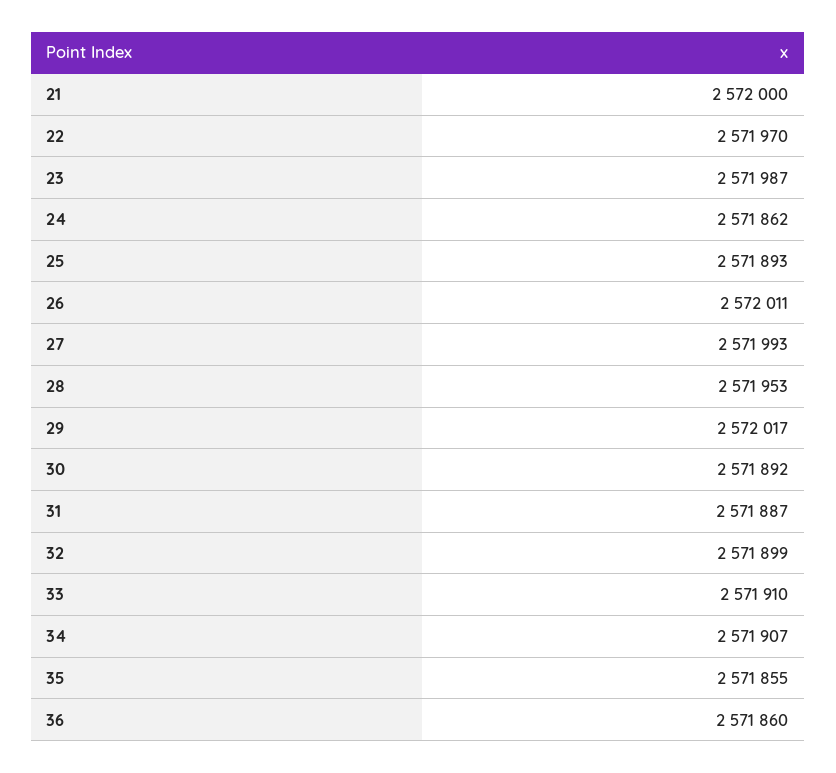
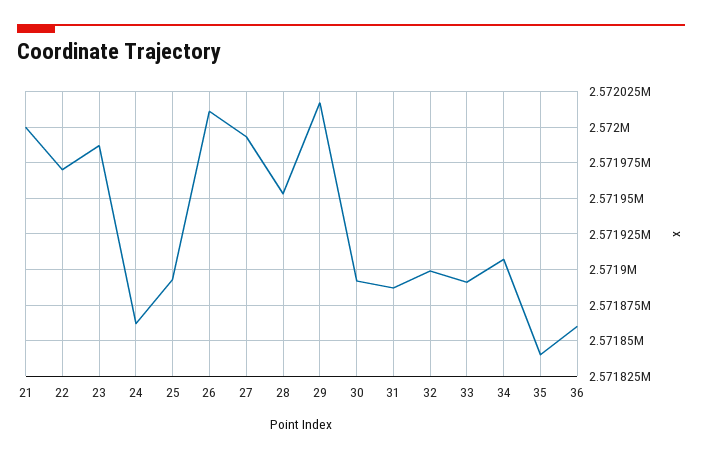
  {
    "21": 2572000,
    "22": 2571970,
    "23": 2571987,
    "24": 2571862,
    "25": 2571893,
    "26": 2572011,
    "27": 2571993,
    "28": 2571953,
    "29": 2572017,
    "30": 2571892,
    "31": 2571887,
    "32": 2571899,
-   "33": 2571910,
+   "33": 2571890,
    "34": 2571907,
-   "35": 2571855,
+   "35": 2571840,
    "36": 2571860
  }

